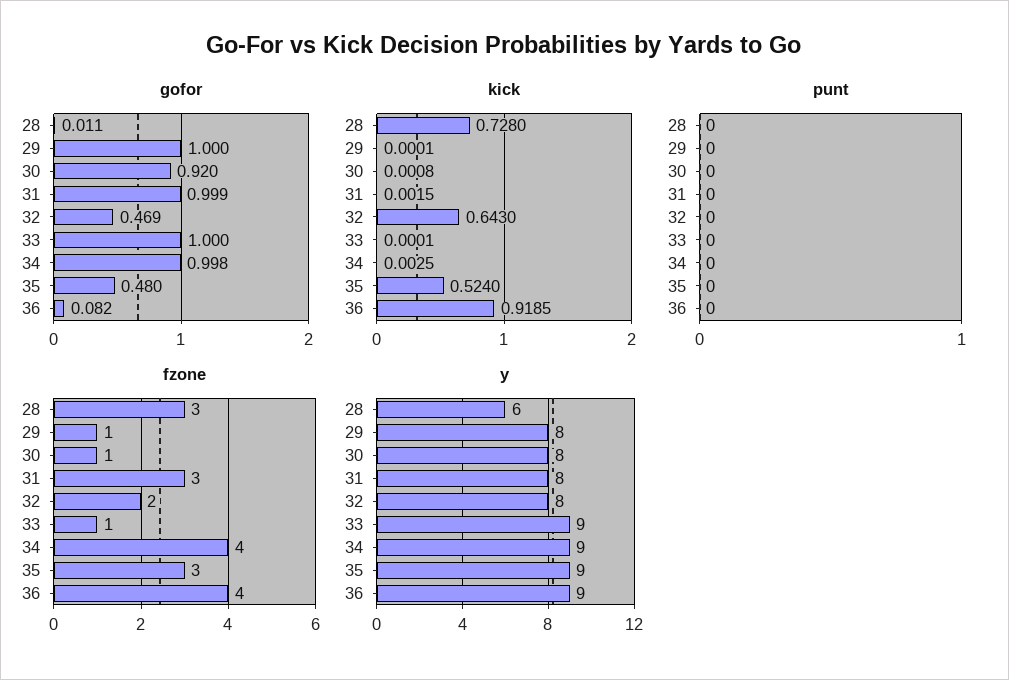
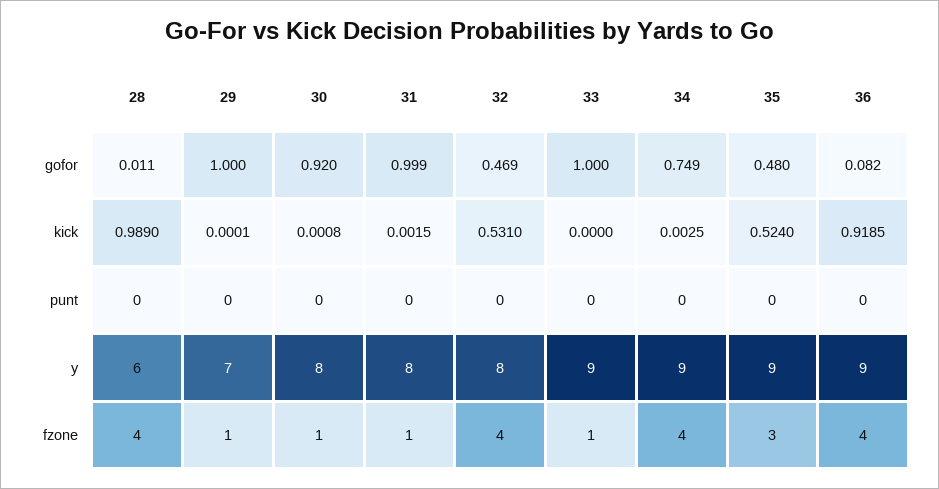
  {
    "gofor": {
      "28": 0.011,
      "29": 1,
      "30": 0.92,
      "31": 0.999,
      "32": 0.469,
      "33": 1,
-     "34": 0.998,
+     "34": 0.749,
      "35": 0.48,
      "36": 0.082
    },
    "kick": {
-     "28": 0.728,
+     "28": 0.989,
      "29": 0.0001,
      "30": 0.0008,
      "31": 0.0015,
-     "32": 0.643,
+     "32": 0.531,
-     "33": 0.0001,
+     "33": 0,
      "34": 0.0025,
      "35": 0.524,
      "36": 0.9185
    },
    "punt": {
      "28": 0,
      "29": 0,
      "30": 0,
      "31": 0,
      "32": 0,
      "33": 0,
      "34": 0,
      "35": 0,
      "36": 0
    },
    "fzone": {
-     "28": 3,
+     "28": 4,
      "29": 1,
      "30": 1,
-     "31": 3,
+     "31": 1,
-     "32": 2,
+     "32": 4,
      "33": 1,
      "34": 4,
      "35": 3,
      "36": 4
    },
    "y": {
      "28": 6,
-     "29": 8,
+     "29": 7,
      "30": 8,
      "31": 8,
      "32": 8,
      "33": 9,
      "34": 9,
      "35": 9,
      "36": 9
    }
  }

